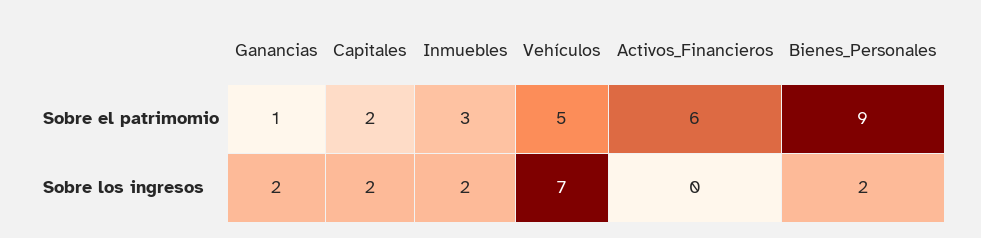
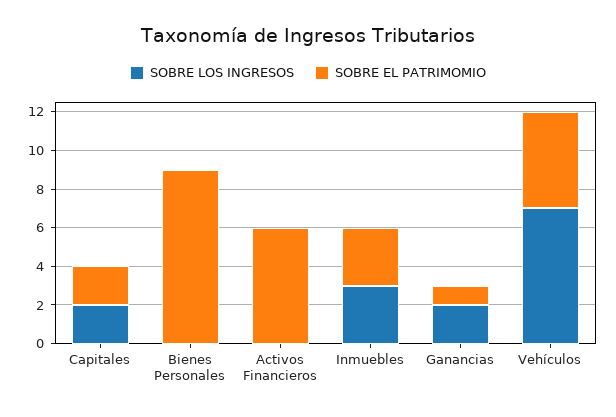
  {
    "Sobre el patrimomio": {
      "Ganancias": 1,
      "Capitales": 2,
      "Inmuebles": 3,
      "Vehículos": 5,
      "Activos_Financieros": 6,
      "Bienes_Personales": 9
    },
    "Sobre los ingresos": {
      "Ganancias": 2,
      "Capitales": 2,
-     "Inmuebles": 2,
+     "Inmuebles": 3,
      "Vehículos": 7,
      "Activos_Financieros": 0,
-     "Bienes_Personales": 2
+     "Bienes_Personales": 0
    }
  }

